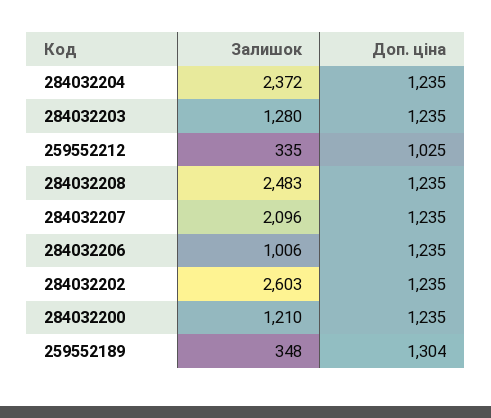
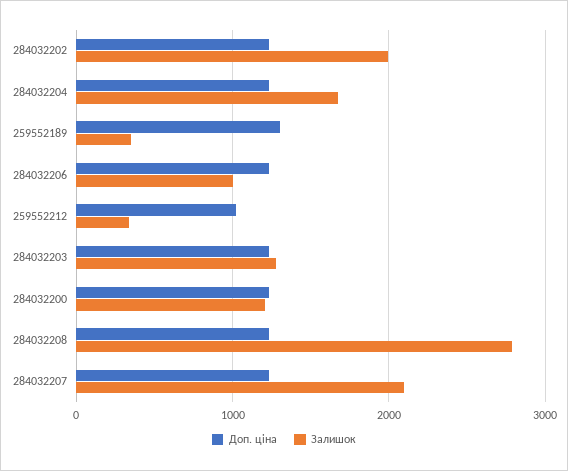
  {
    "Залишок": {
-     "284032204": 2372,
+     "284032204": 1700,
      "284032203": 1280,
      "259552212": 335,
-     "284032208": 2483,
+     "284032208": 2800,
      "284032207": 2096,
      "284032206": 1006,
-     "284032202": 2603,
+     "284032202": 2000,
      "284032200": 1210,
      "259552189": 348
    },
    "Доп. ціна": {
      "284032204": 1235,
      "284032203": 1235,
      "259552212": 1025,
      "284032208": 1235,
      "284032207": 1235,
      "284032206": 1235,
      "284032202": 1235,
      "284032200": 1235,
      "259552189": 1304
    }
  }

